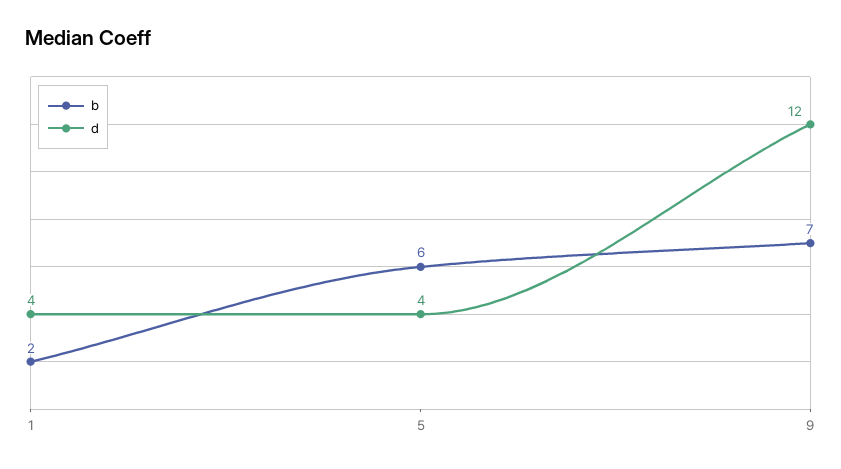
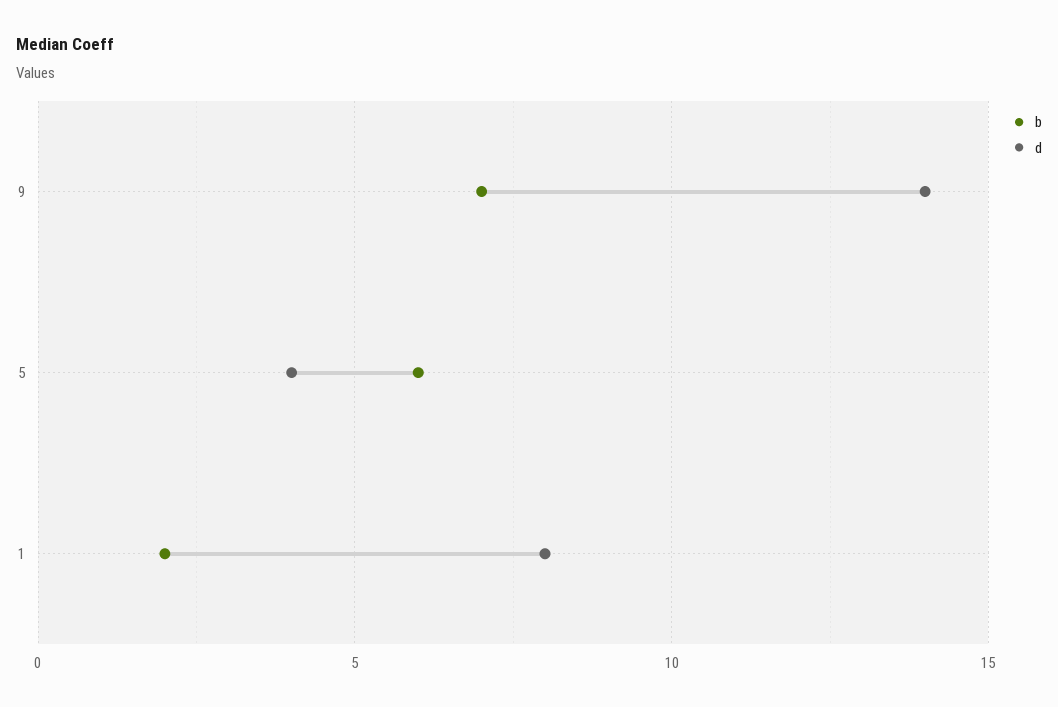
  {
    "b": {
      "1": 2,
      "5": 6,
      "9": 7
    },
    "d": {
-     "1": 4,
+     "1": 8,
      "5": 4,
-     "9": 12
+     "9": 14
    }
  }

